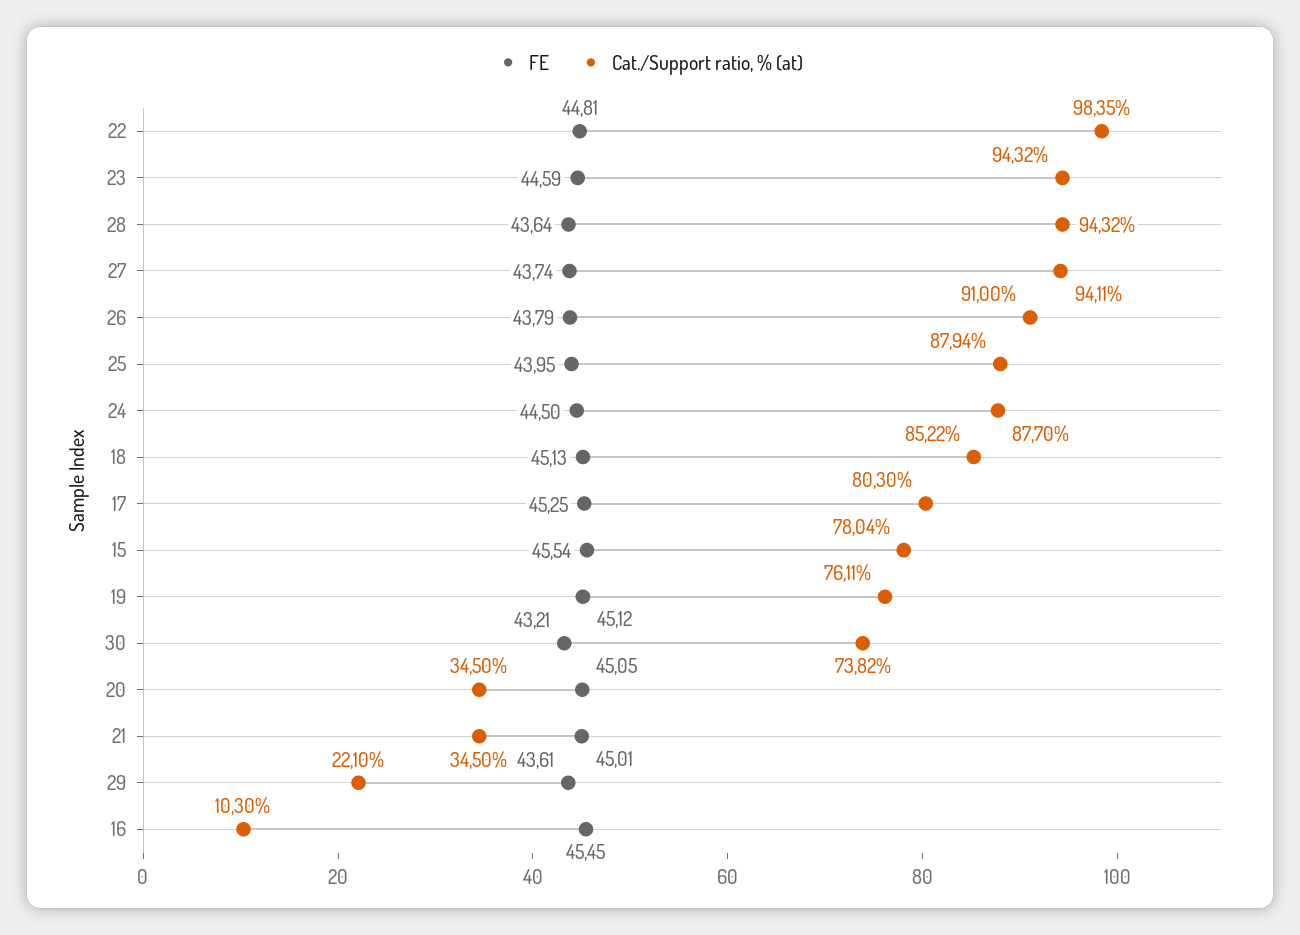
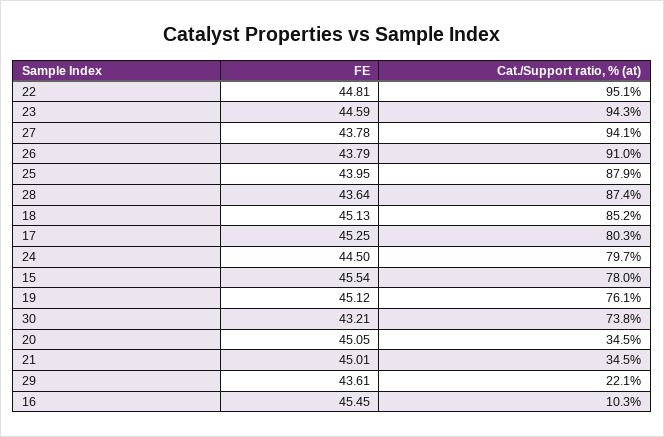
  {
    "FE": {
      "22": 44.81,
      "23": 44.59,
      "28": 43.64,
-     "27": 43.74,
+     "27": 43.78,
      "26": 43.79,
      "25": 43.95,
      "24": 44.5,
      "18": 45.13,
      "17": 45.25,
      "15": 45.54,
      "19": 45.12,
      "30": 43.21,
      "20": 45.05,
      "21": 45.01,
      "29": 43.61,
      "16": 45.45
    },
    "Cat./Support ratio, % (at)": {
-     "22": 98.35,
+     "22": 95.1,
      "23": 94.32,
-     "28": 94.32,
+     "28": 87.4,
      "27": 94.11,
      "26": 91,
      "25": 87.94,
-     "24": 87.7,
+     "24": 79.7,
      "18": 85.22,
      "17": 80.3,
      "15": 78.04,
      "19": 76.11,
      "30": 73.82,
      "20": 34.5,
      "21": 34.5,
      "29": 22.1,
      "16": 10.3
    }
  }

